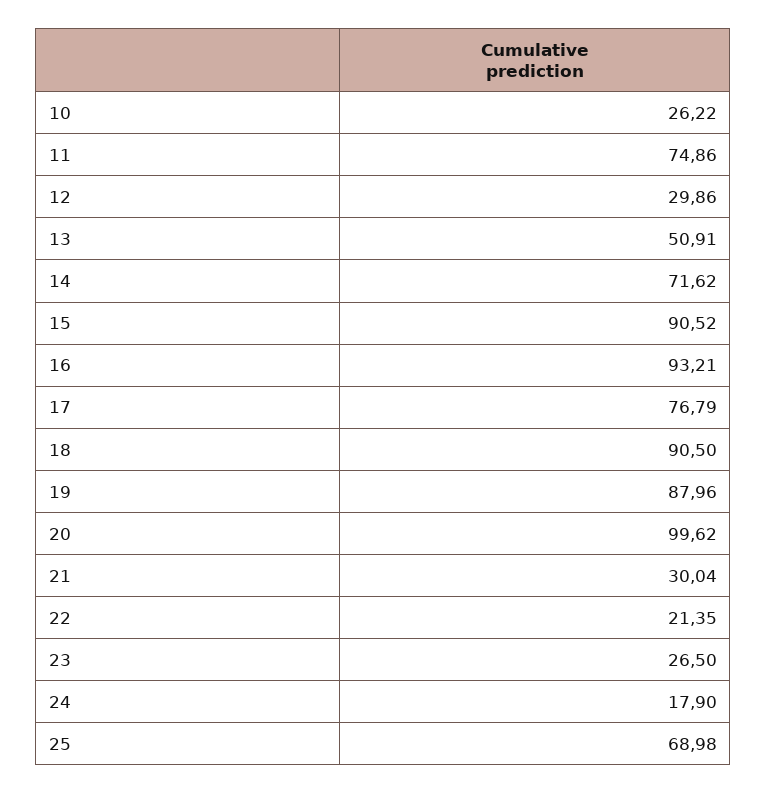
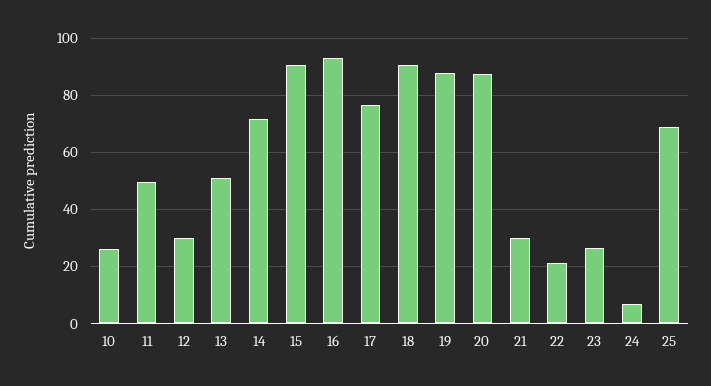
  {
    "10": 26.22,
-   "11": 74.86,
+   "11": 50,
    "12": 29.86,
    "13": 50.91,
    "14": 71.62,
    "15": 90.52,
    "16": 93.21,
    "17": 76.79,
    "18": 90.5,
    "19": 87.96,
-   "20": 99.62,
+   "20": 87.5,
    "21": 30.04,
    "22": 21.35,
    "23": 26.5,
-   "24": 17.9,
+   "24": 7.5,
    "25": 68.98
  }

